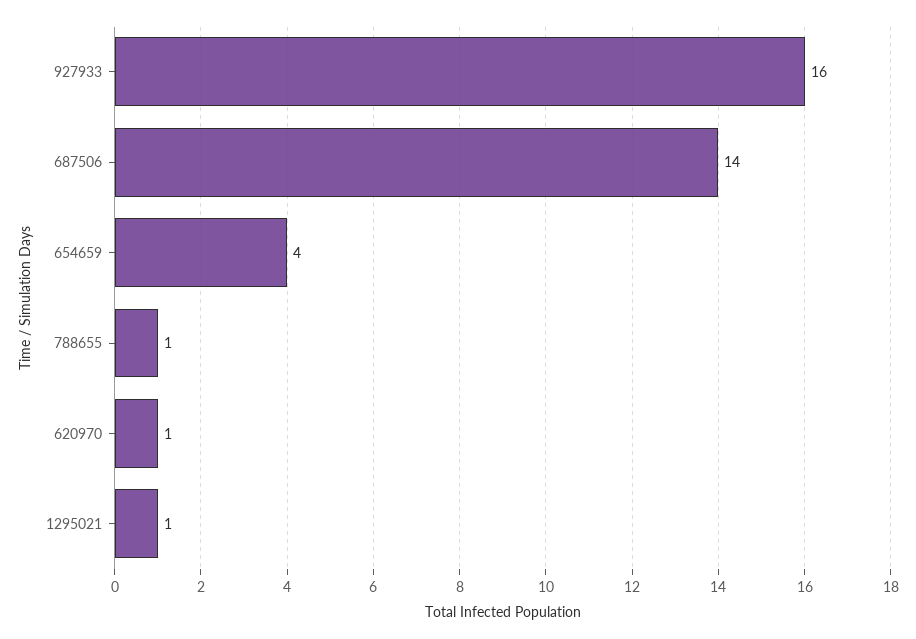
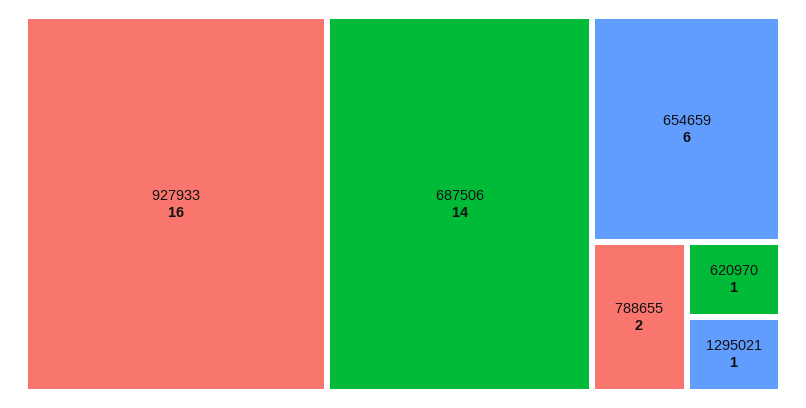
  {
    "927933": 16,
    "687506": 14,
-   "654659": 4,
+   "654659": 6,
-   "788655": 1,
+   "788655": 2,
    "620970": 1,
    "1295021": 1
  }

